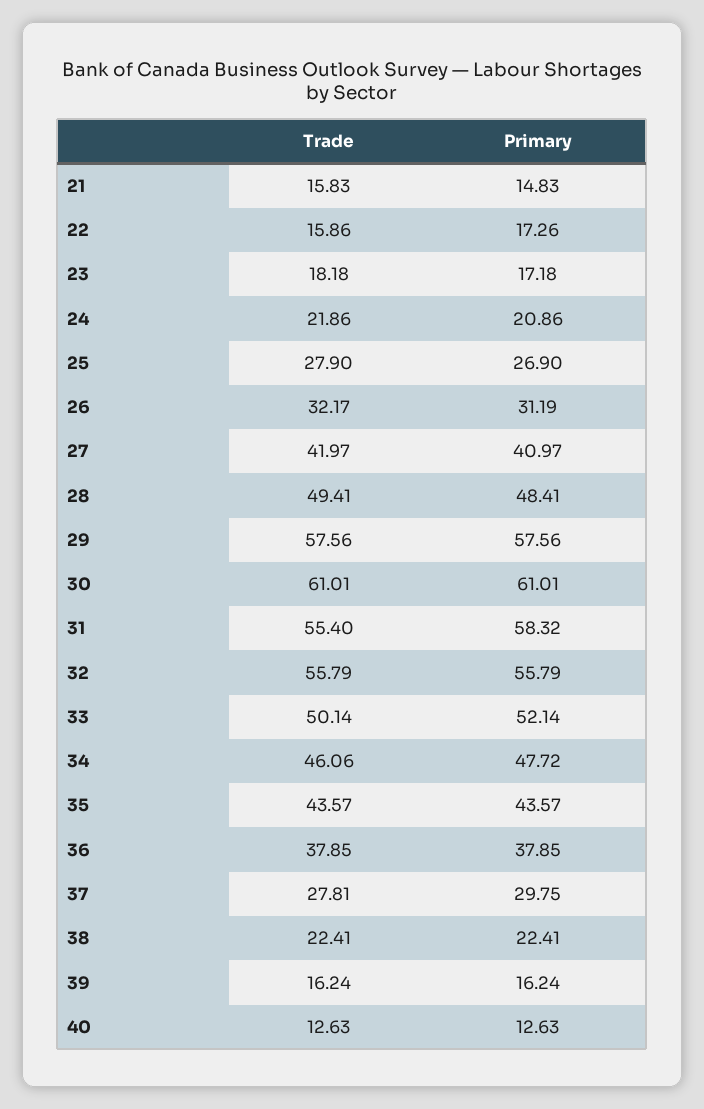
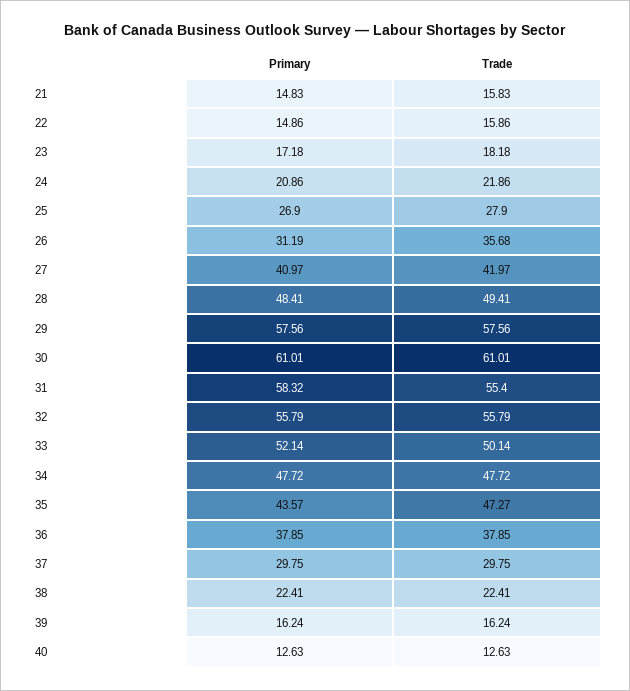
  {
    "Trade": {
      "21": 15.83,
      "22": 15.86,
      "23": 18.18,
      "24": 21.86,
      "25": 27.9,
-     "26": 32.17,
+     "26": 35.68,
      "27": 41.97,
      "28": 49.41,
      "29": 57.56,
      "30": 61.01,
      "31": 55.4,
      "32": 55.79,
      "33": 50.14,
-     "34": 46.06,
+     "34": 47.72,
-     "35": 43.57,
+     "35": 47.27,
      "36": 37.85,
-     "37": 27.81,
+     "37": 29.75,
      "38": 22.41,
      "39": 16.24,
      "40": 12.63
    },
    "Primary": {
      "21": 14.83,
-     "22": 17.26,
+     "22": 14.86,
      "23": 17.18,
      "24": 20.86,
      "25": 26.9,
      "26": 31.19,
      "27": 40.97,
      "28": 48.41,
      "29": 57.56,
      "30": 61.01,
      "31": 58.32,
      "32": 55.79,
      "33": 52.14,
      "34": 47.72,
      "35": 43.57,
      "36": 37.85,
      "37": 29.75,
      "38": 22.41,
      "39": 16.24,
      "40": 12.63
    }
  }

